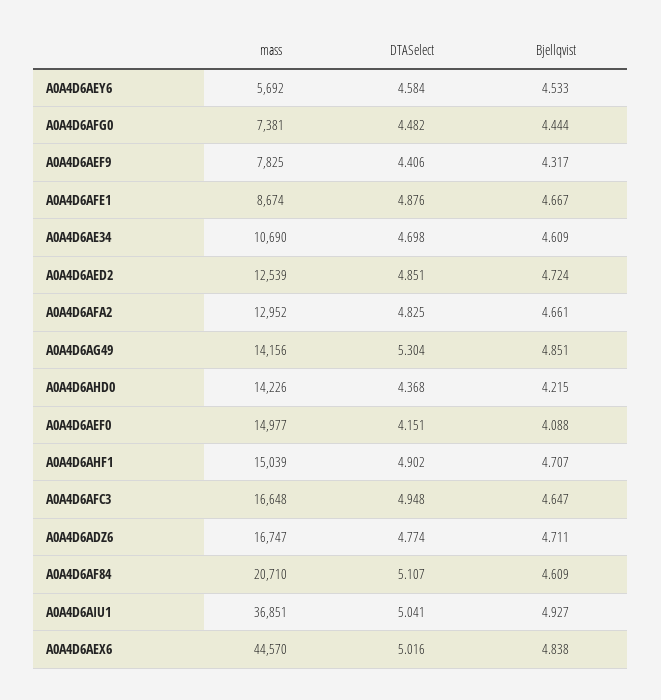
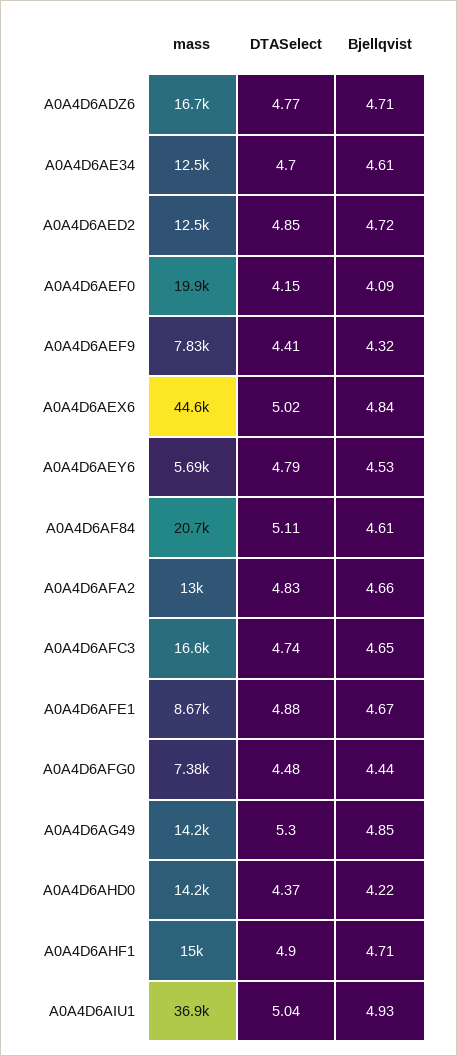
  {
    "mass": {
      "A0A4D6AEY6": 5692,
      "A0A4D6AFG0": 7381,
      "A0A4D6AEF9": 7825,
      "A0A4D6AFE1": 8674,
-     "A0A4D6AE34": 10690,
+     "A0A4D6AE34": 12500,
      "A0A4D6AED2": 12539,
      "A0A4D6AFA2": 12952,
      "A0A4D6AG49": 14156,
      "A0A4D6AHD0": 14226,
-     "A0A4D6AEF0": 14977,
+     "A0A4D6AEF0": 19900,
      "A0A4D6AHF1": 15039,
      "A0A4D6AFC3": 16648,
      "A0A4D6ADZ6": 16747,
      "A0A4D6AF84": 20710,
      "A0A4D6AIU1": 36851,
      "A0A4D6AEX6": 44570
    },
    "DTASelect": {
-     "A0A4D6AEY6": 4.584,
+     "A0A4D6AEY6": 4.79,
      "A0A4D6AFG0": 4.482,
      "A0A4D6AEF9": 4.406,
      "A0A4D6AFE1": 4.876,
      "A0A4D6AE34": 4.698,
      "A0A4D6AED2": 4.851,
      "A0A4D6AFA2": 4.825,
      "A0A4D6AG49": 5.304,
      "A0A4D6AHD0": 4.368,
      "A0A4D6AEF0": 4.151,
      "A0A4D6AHF1": 4.902,
-     "A0A4D6AFC3": 4.948,
+     "A0A4D6AFC3": 4.74,
      "A0A4D6ADZ6": 4.774,
      "A0A4D6AF84": 5.107,
      "A0A4D6AIU1": 5.041,
      "A0A4D6AEX6": 5.016
    },
    "Bjellqvist": {
      "A0A4D6AEY6": 4.533,
      "A0A4D6AFG0": 4.444,
      "A0A4D6AEF9": 4.317,
      "A0A4D6AFE1": 4.667,
      "A0A4D6AE34": 4.609,
      "A0A4D6AED2": 4.724,
      "A0A4D6AFA2": 4.661,
      "A0A4D6AG49": 4.851,
      "A0A4D6AHD0": 4.215,
      "A0A4D6AEF0": 4.088,
      "A0A4D6AHF1": 4.707,
      "A0A4D6AFC3": 4.647,
      "A0A4D6ADZ6": 4.711,
      "A0A4D6AF84": 4.609,
      "A0A4D6AIU1": 4.927,
      "A0A4D6AEX6": 4.838
    }
  }

